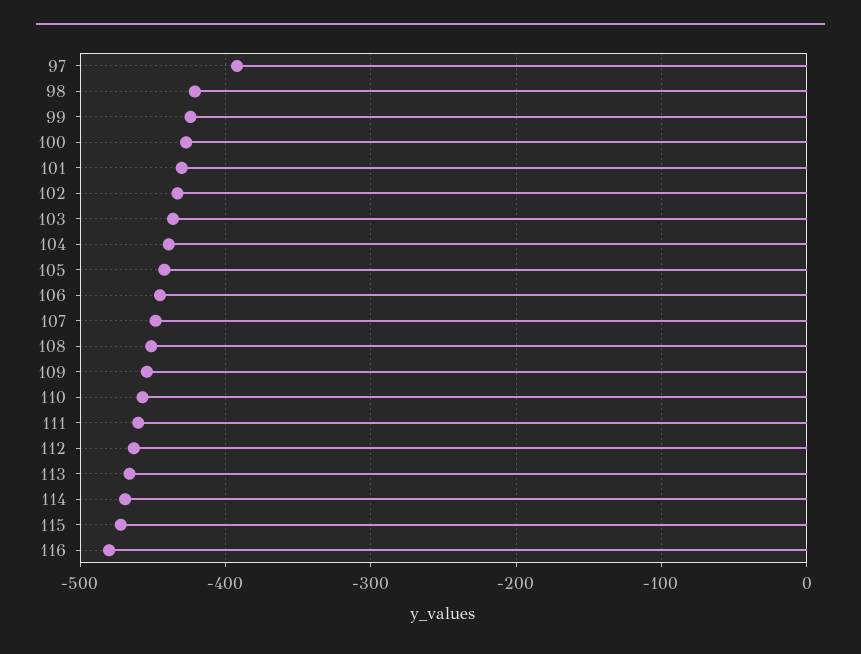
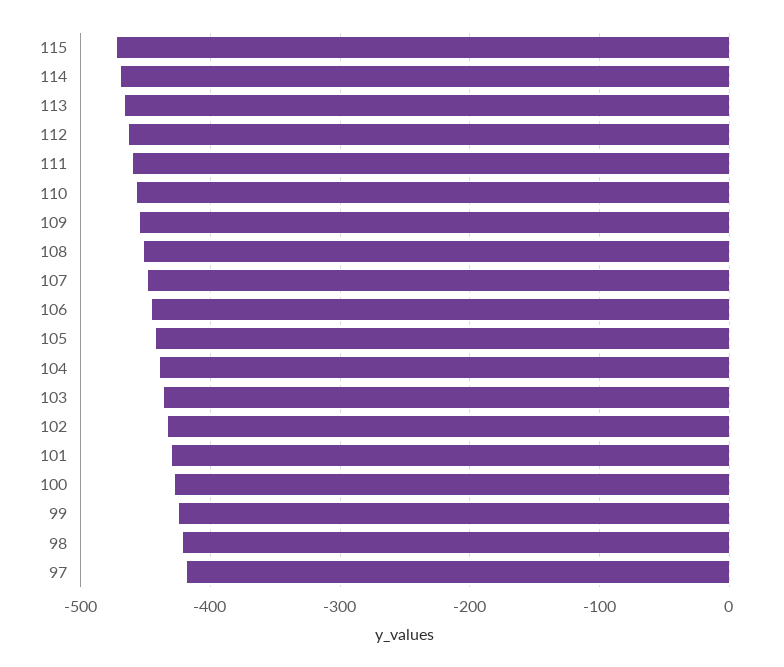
  {
-   "97": -390,
+   "97": -420,
    "98": -420,
    "99": -420,
    "100": -430,
    "101": -430,
    "102": -430,
    "103": -440,
    "104": -440,
    "105": -440,
    "106": -450,
    "107": -450,
    "108": -450,
    "109": -450,
    "110": -460,
    "111": -460,
    "112": -460,
    "113": -470,
    "114": -470,
-   "115": -470,
+   "115": -470
-   "116": -480
  }

